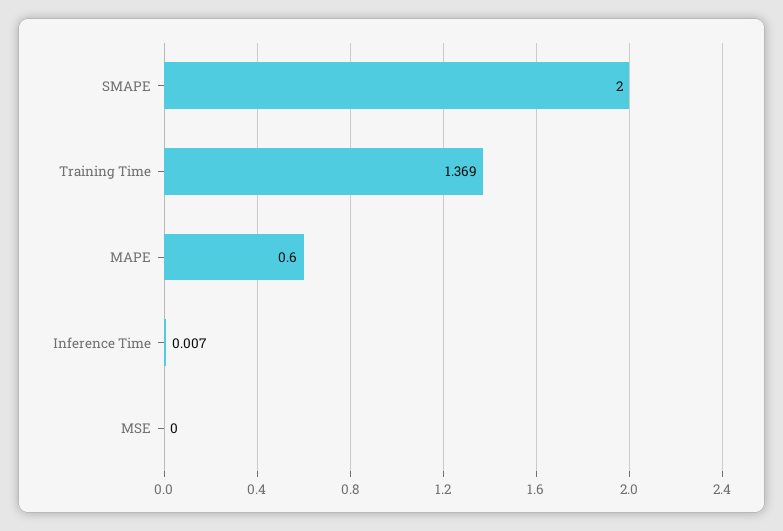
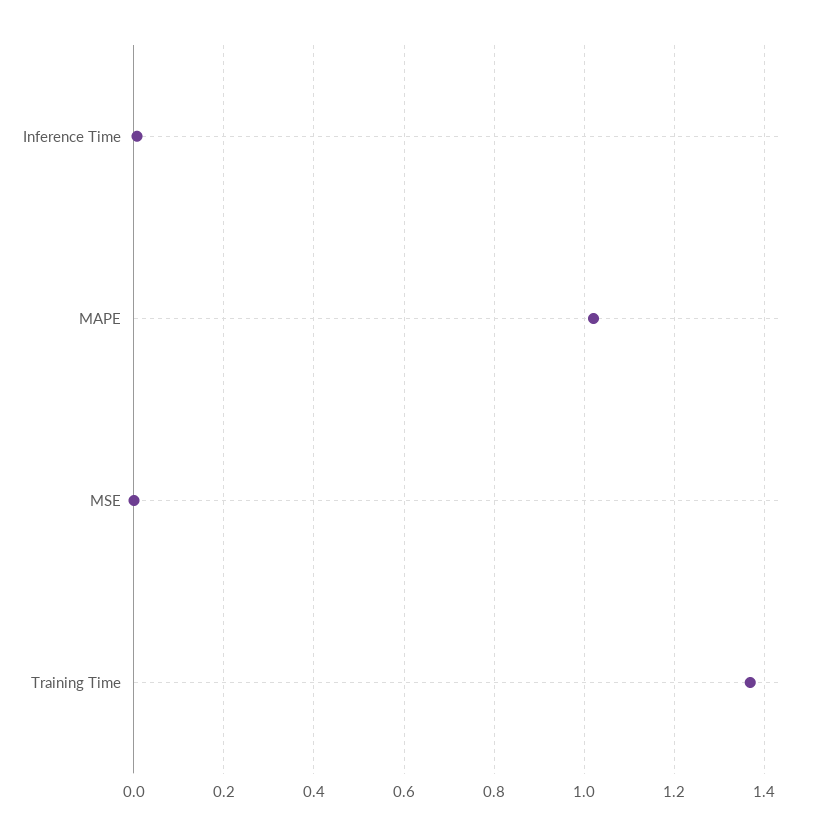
  {
-   "SMAPE": 2,
    "Training Time": 1.369,
-   "MAPE": 0.6,
+   "MAPE": 1.02,
    "Inference Time": 0.007,
    "MSE": 0
  }

